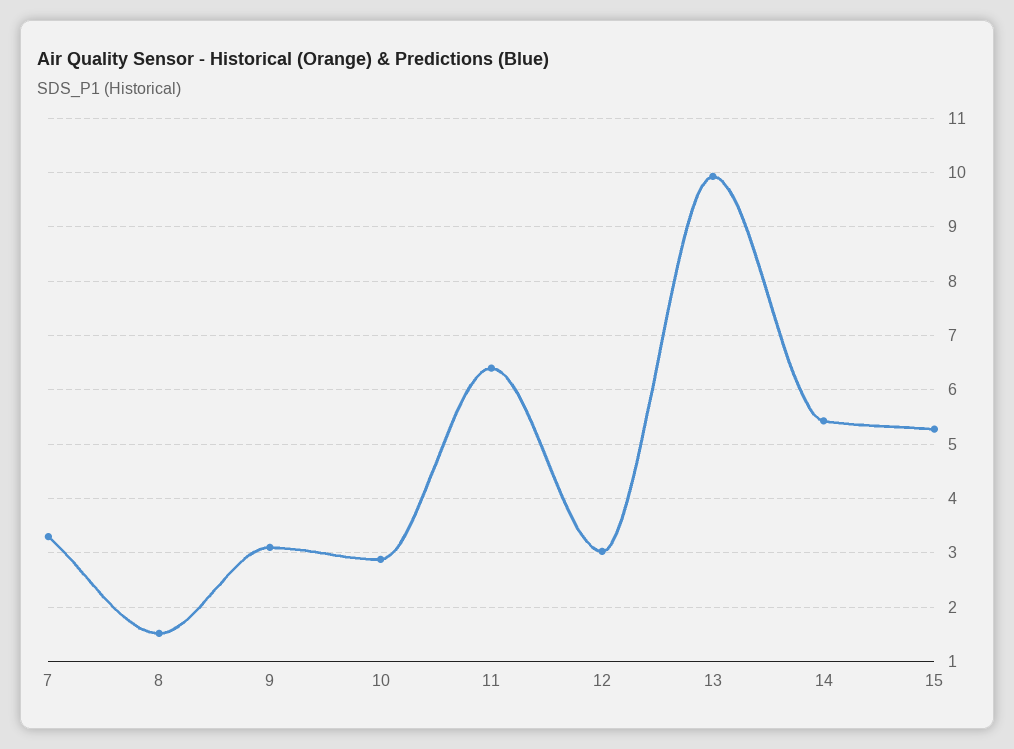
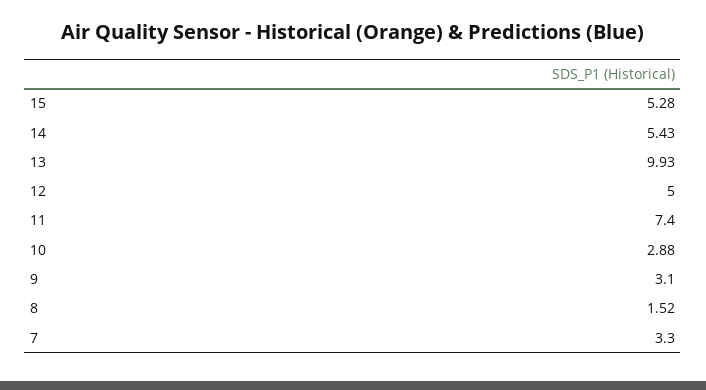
  {
    "7": 3.3,
    "8": 1.52,
    "9": 3.1,
    "10": 2.88,
-   "11": 6.4,
+   "11": 7.4,
-   "12": 3,
+   "12": 5,
    "13": 9.93,
    "14": 5.43,
    "15": 5.28
  }

